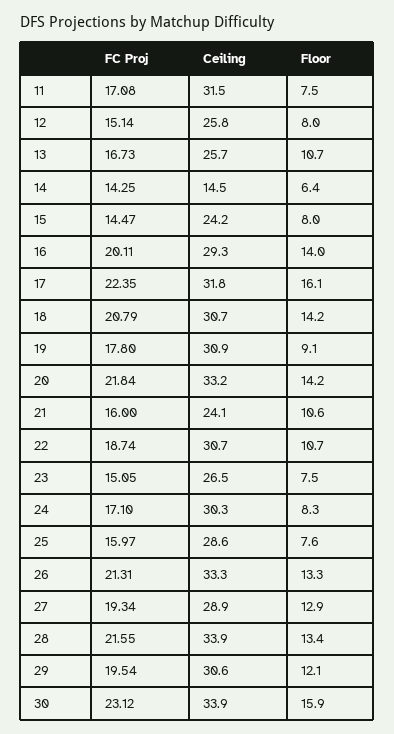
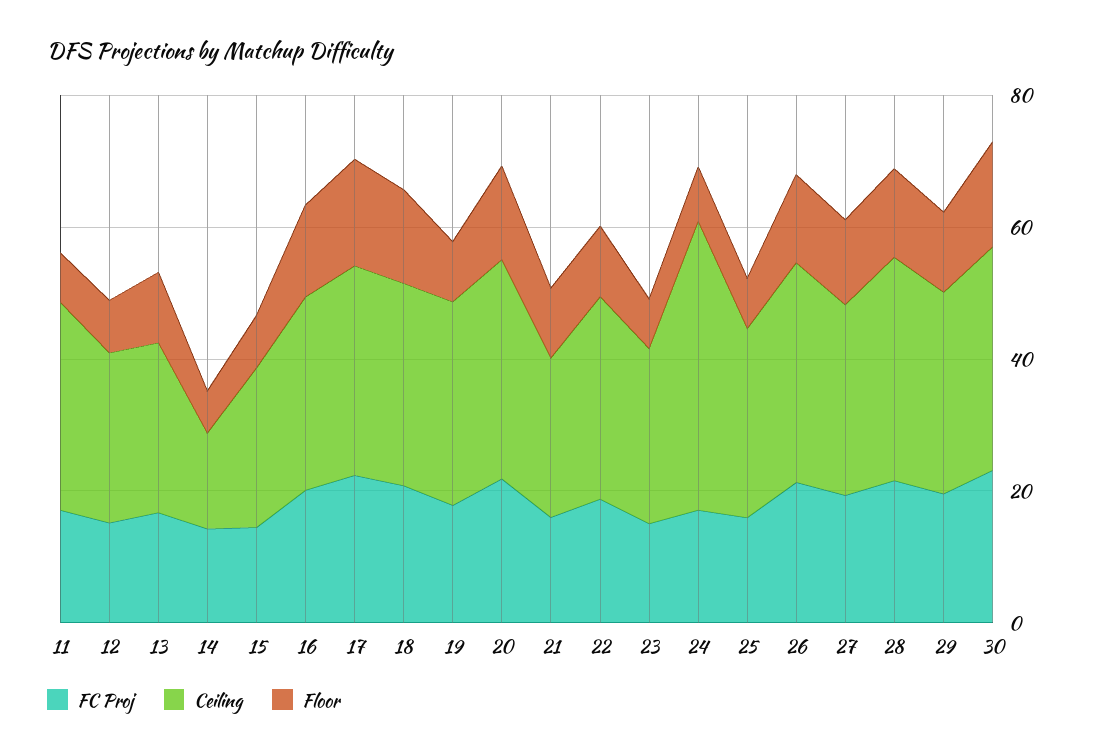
  {
    "FC Proj": {
      "11": 17.08,
      "12": 15.14,
      "13": 16.73,
      "14": 14.25,
      "15": 14.47,
      "16": 20.11,
      "17": 22.35,
      "18": 20.79,
      "19": 17.8,
      "20": 21.84,
      "21": 16,
      "22": 18.74,
      "23": 15.05,
      "24": 17.1,
      "25": 15.97,
      "26": 21.31,
      "27": 19.34,
      "28": 21.55,
      "29": 19.54,
      "30": 23.12
    },
    "Ceiling": {
      "11": 31.5,
      "12": 25.8,
      "13": 25.7,
      "14": 14.5,
      "15": 24.2,
      "16": 29.3,
      "17": 31.8,
      "18": 30.7,
      "19": 30.9,
      "20": 33.2,
      "21": 24.1,
      "22": 30.7,
      "23": 26.5,
-     "24": 30.3,
+     "24": 45,
      "25": 28.6,
      "26": 33.3,
      "27": 28.9,
      "28": 33.9,
      "29": 30.6,
      "30": 33.9
    },
    "Floor": {
      "11": 7.5,
      "12": 8,
      "13": 10.7,
      "14": 6.4,
      "15": 8,
      "16": 14,
      "17": 16.1,
      "18": 14.2,
      "19": 9.1,
      "20": 14.2,
      "21": 10.6,
      "22": 10.7,
      "23": 7.5,
      "24": 8.3,
      "25": 7.6,
      "26": 13.3,
      "27": 12.9,
      "28": 13.4,
      "29": 12.1,
      "30": 15.9
    }
  }

